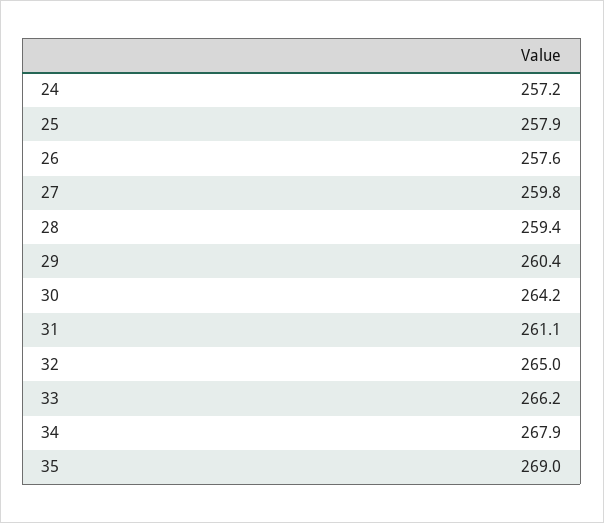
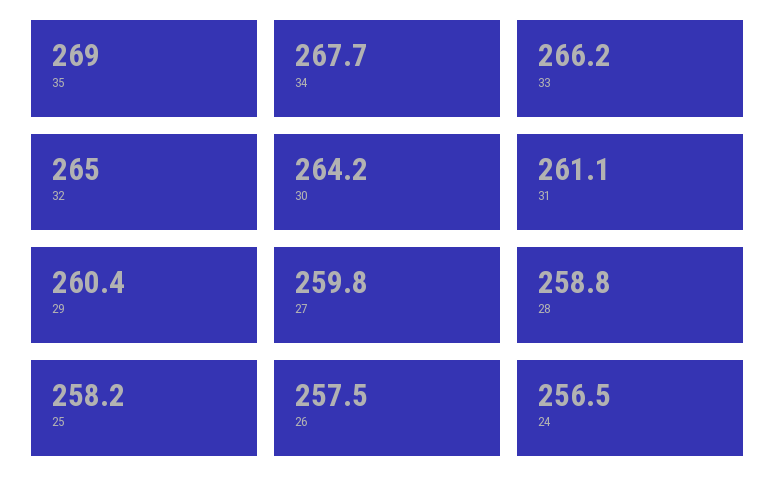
  {
-   "24": 257.2,
+   "24": 256.5,
-   "25": 257.9,
+   "25": 258.2,
-   "26": 257.6,
+   "26": 257.5,
    "27": 259.8,
-   "28": 259.4,
+   "28": 258.8,
    "29": 260.4,
    "30": 264.2,
    "31": 261.1,
    "32": 265,
    "33": 266.2,
-   "34": 267.9,
+   "34": 267.7,
    "35": 269
  }

